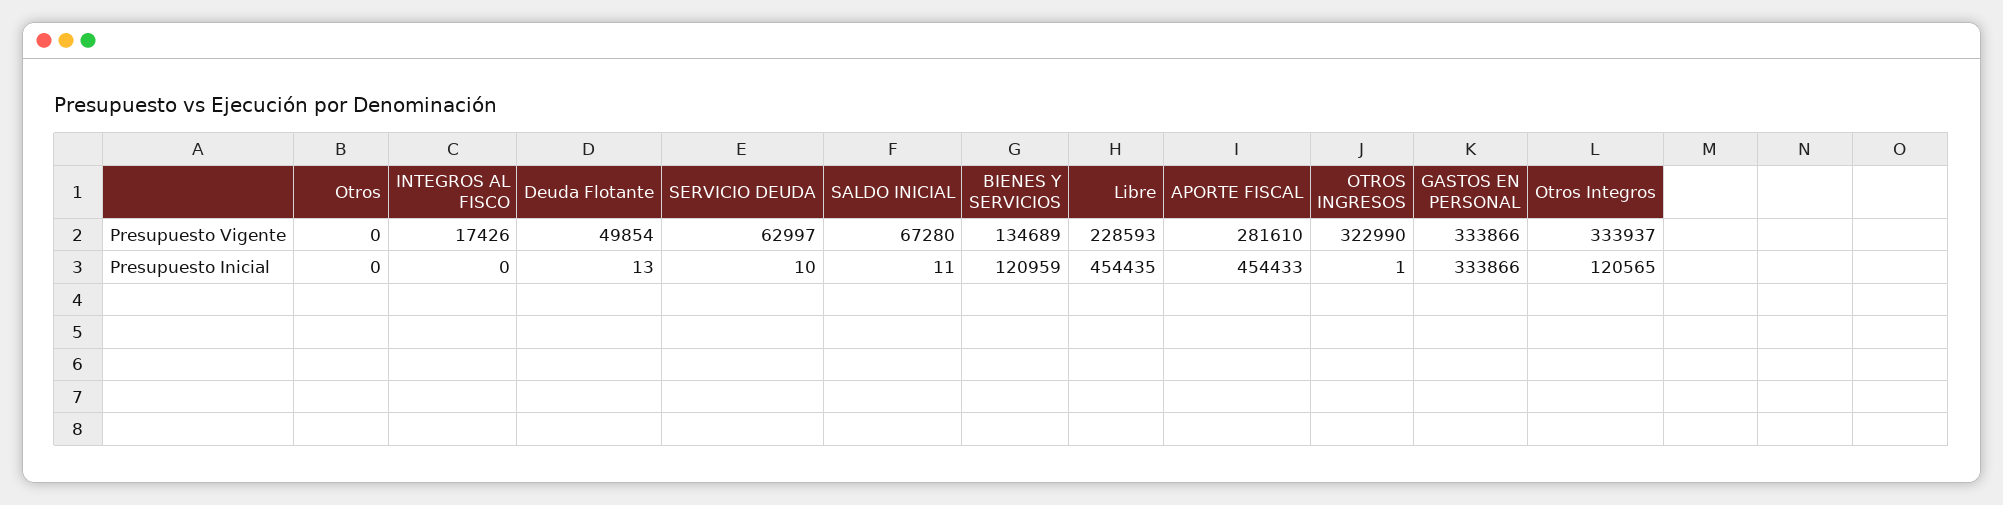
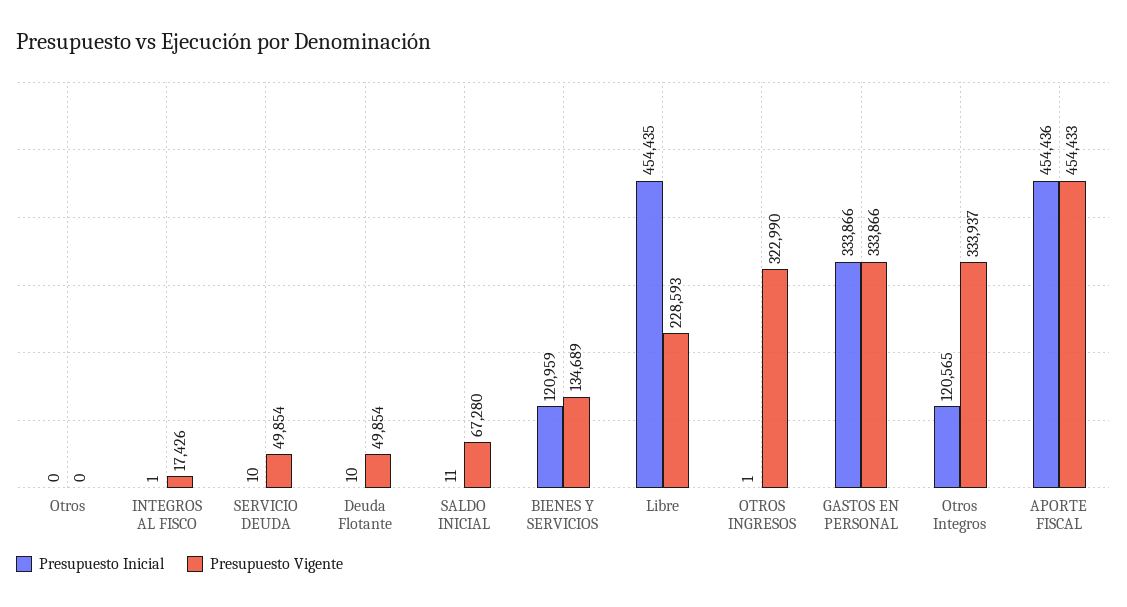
  {
    "Presupuesto Vigente": {
      "Otros": 0,
      "INTEGROS AL FISCO": 17426,
      "Deuda Flotante": 49854,
-     "SERVICIO DEUDA": 62997,
+     "SERVICIO DEUDA": 49854,
      "SALDO INICIAL": 67280,
      "BIENES Y SERVICIOS": 134689,
      "Libre": 228593,
-     "APORTE FISCAL": 281610,
+     "APORTE FISCAL": 454433,
      "OTROS INGRESOS": 322990,
      "GASTOS EN PERSONAL": 333866,
      "Otros Integros": 333937
    },
    "Presupuesto Inicial": {
      "Otros": 0,
-     "INTEGROS AL FISCO": 0,
+     "INTEGROS AL FISCO": 1,
-     "Deuda Flotante": 13,
+     "Deuda Flotante": 10,
      "SERVICIO DEUDA": 10,
      "SALDO INICIAL": 11,
      "BIENES Y SERVICIOS": 120959,
      "Libre": 454435,
-     "APORTE FISCAL": 454433,
+     "APORTE FISCAL": 454436,
      "OTROS INGRESOS": 1,
      "GASTOS EN PERSONAL": 333866,
      "Otros Integros": 120565
    }
  }

